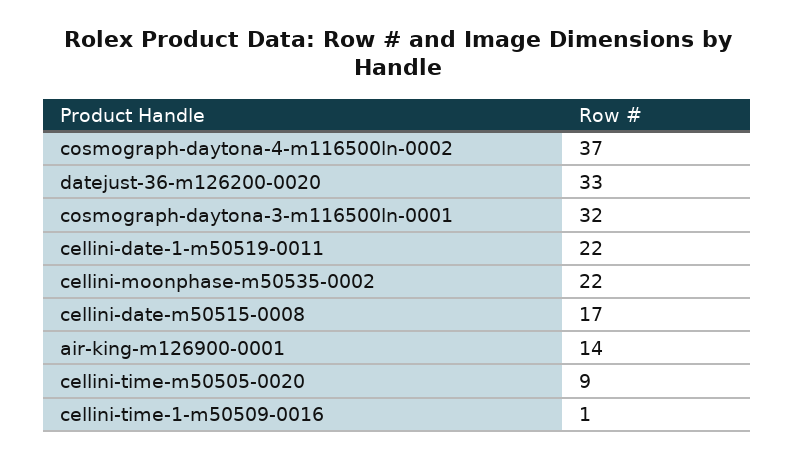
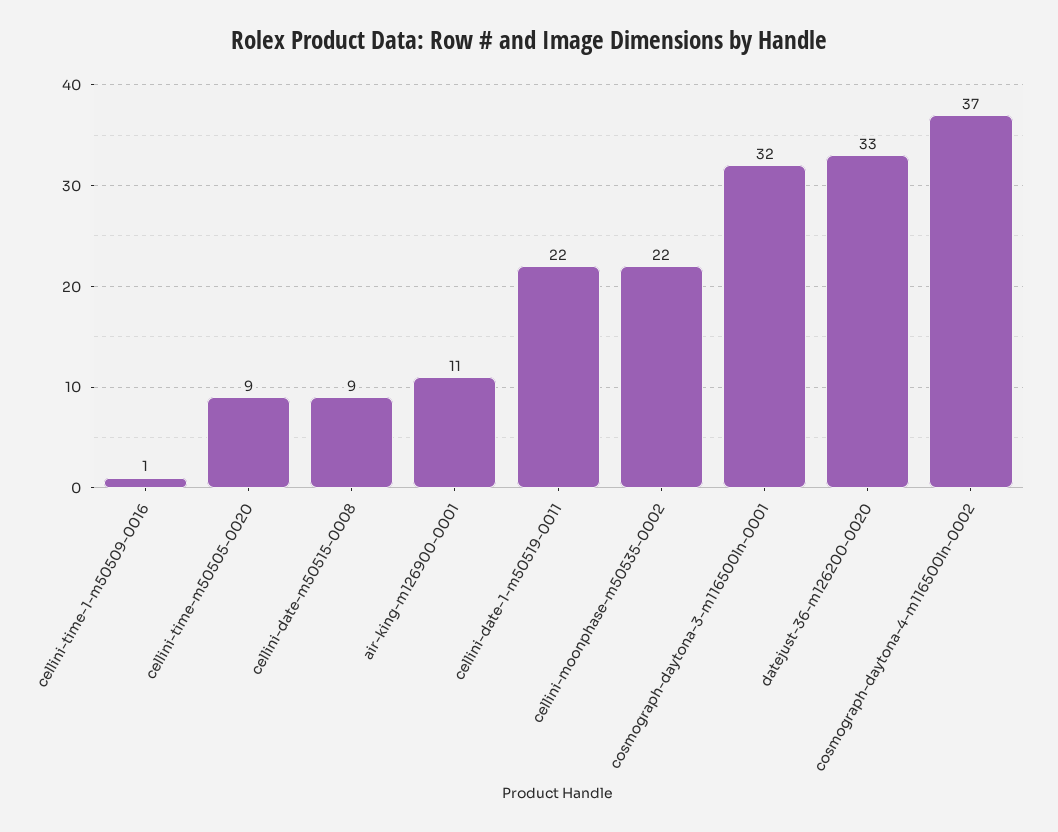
  {
    "cosmograph-daytona-4-m116500ln-0002": 37,
    "datejust-36-m126200-0020": 33,
    "cosmograph-daytona-3-m116500ln-0001": 32,
    "cellini-date-1-m50519-0011": 22,
    "cellini-moonphase-m50535-0002": 22,
-   "cellini-date-m50515-0008": 17,
+   "cellini-date-m50515-0008": 9,
-   "air-king-m126900-0001": 14,
+   "air-king-m126900-0001": 11,
    "cellini-time-m50505-0020": 9,
    "cellini-time-1-m50509-0016": 1
  }

